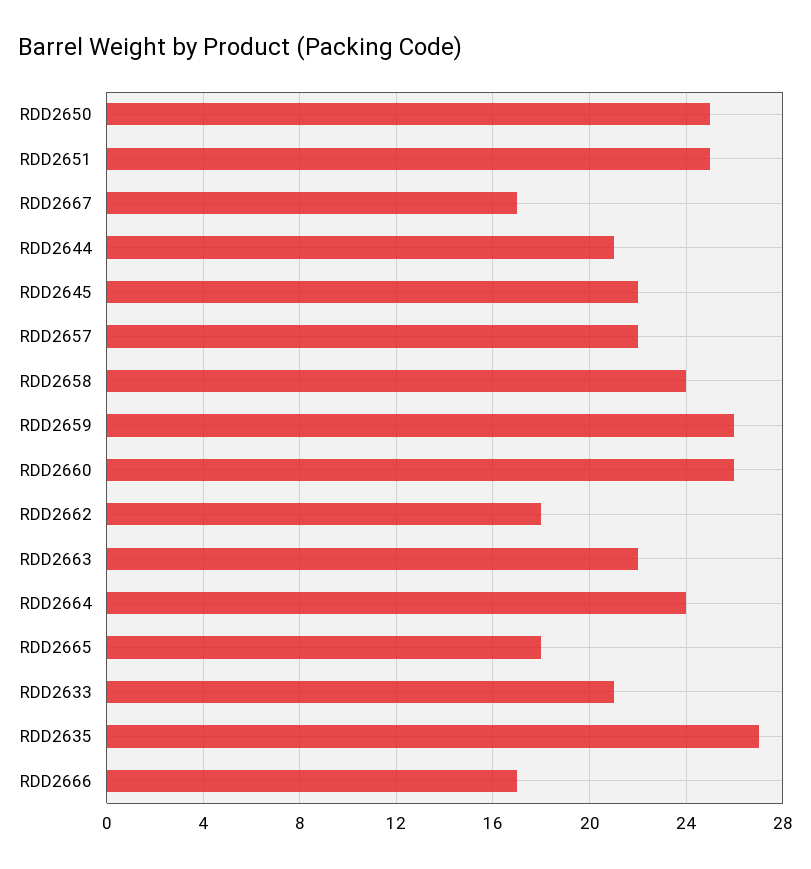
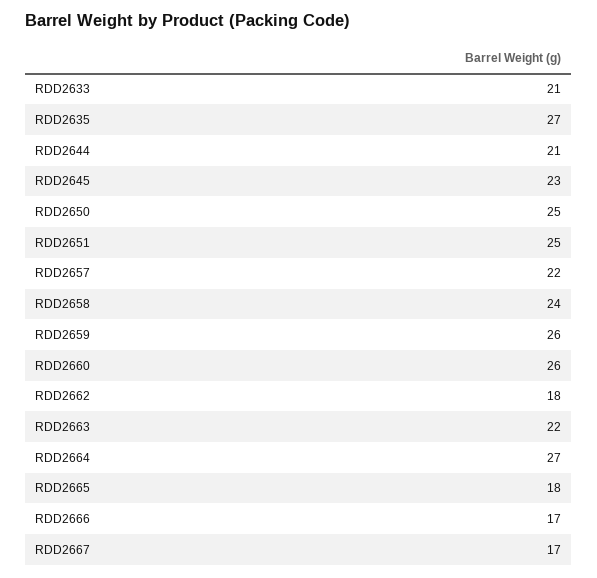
  {
    "RDD2650": 25,
    "RDD2651": 25,
    "RDD2667": 17,
    "RDD2644": 21,
-   "RDD2645": 22,
+   "RDD2645": 23,
    "RDD2657": 22,
    "RDD2658": 24,
    "RDD2659": 26,
    "RDD2660": 26,
    "RDD2662": 18,
    "RDD2663": 22,
-   "RDD2664": 24,
+   "RDD2664": 27,
    "RDD2665": 18,
    "RDD2633": 21,
    "RDD2635": 27,
    "RDD2666": 17
  }

